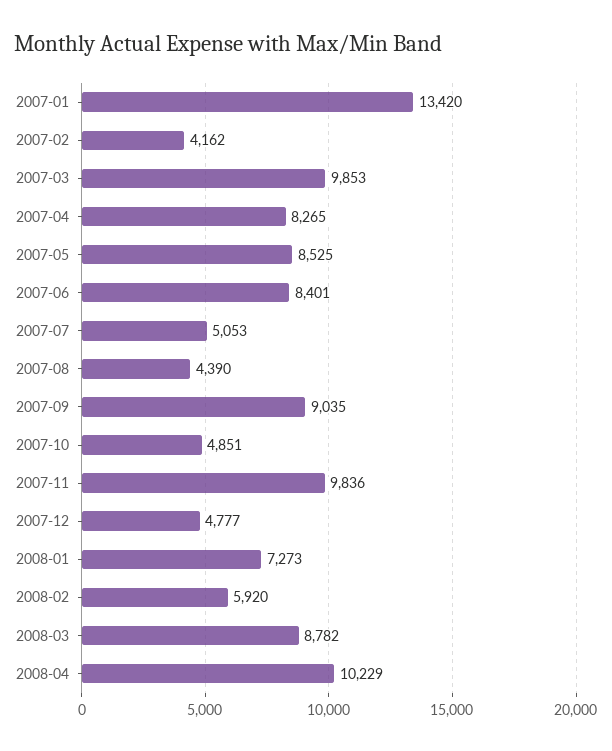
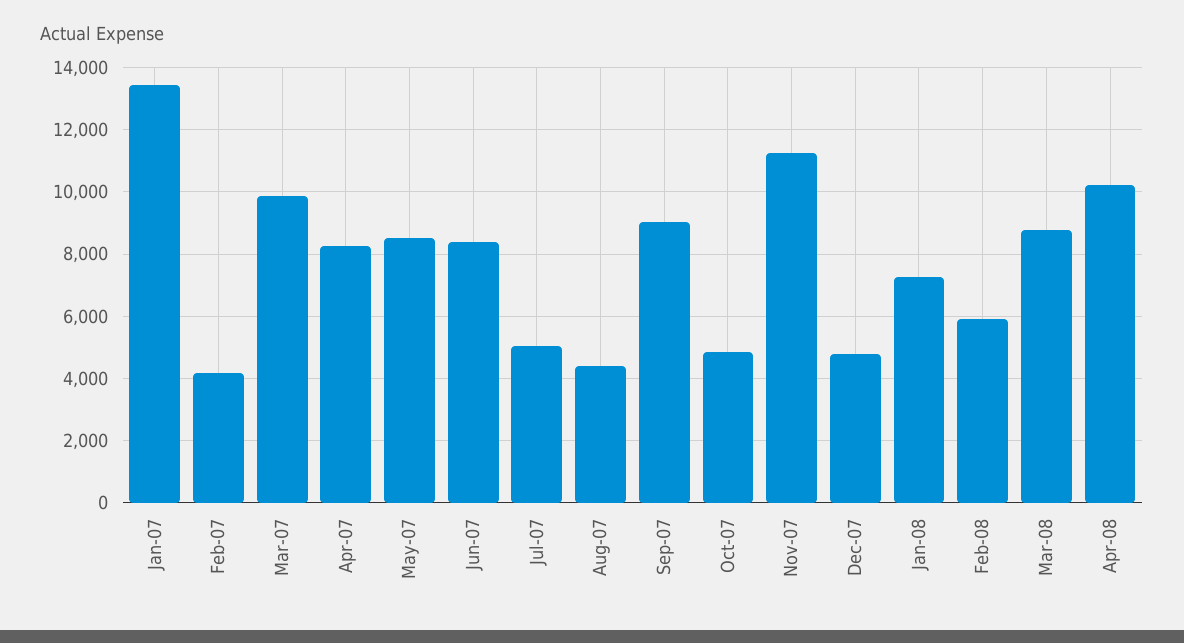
  {
    "2007-01": 13420,
    "2007-02": 4162,
    "2007-03": 9853,
    "2007-04": 8265,
    "2007-05": 8525,
    "2007-06": 8401,
    "2007-07": 5053,
    "2007-08": 4390,
    "2007-09": 9035,
    "2007-10": 4851,
-   "2007-11": 9836,
+   "2007-11": 11200,
    "2007-12": 4777,
    "2008-01": 7273,
    "2008-02": 5920,
    "2008-03": 8782,
    "2008-04": 10229
  }

